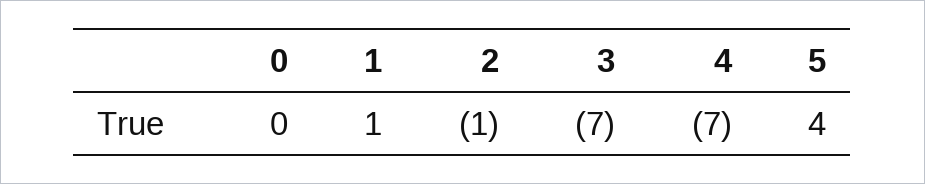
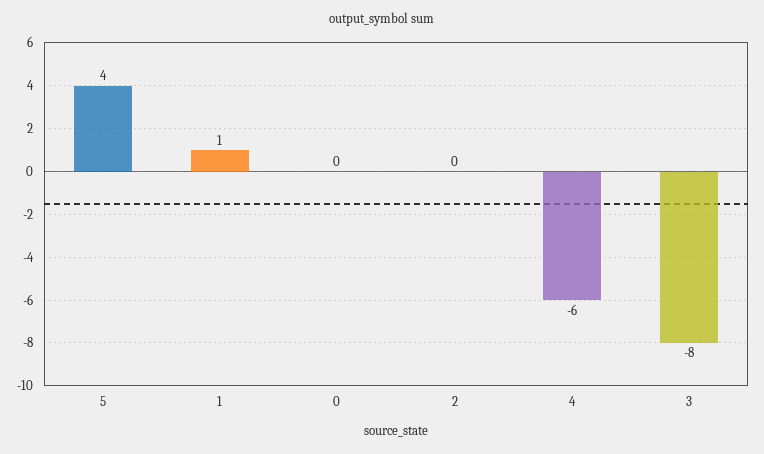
  {
    "0": 0,
    "1": 1,
-   "2": -1,
+   "2": 0,
-   "3": -7,
+   "3": -8,
-   "4": -7,
+   "4": -6,
    "5": 4
  }

